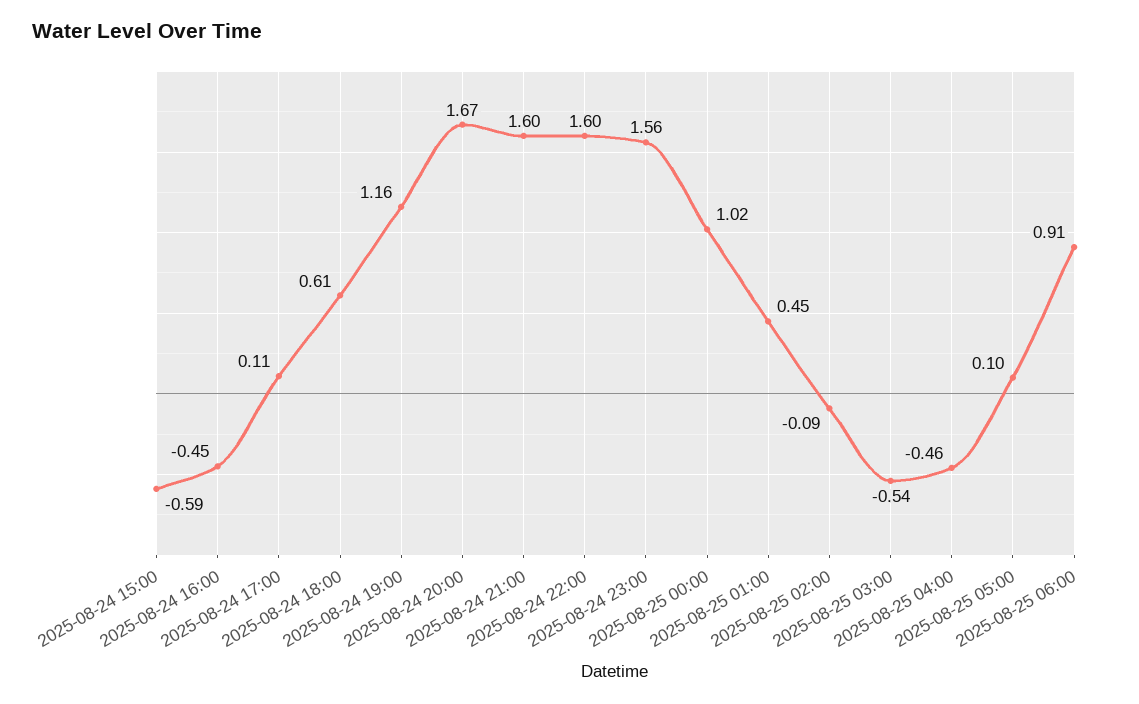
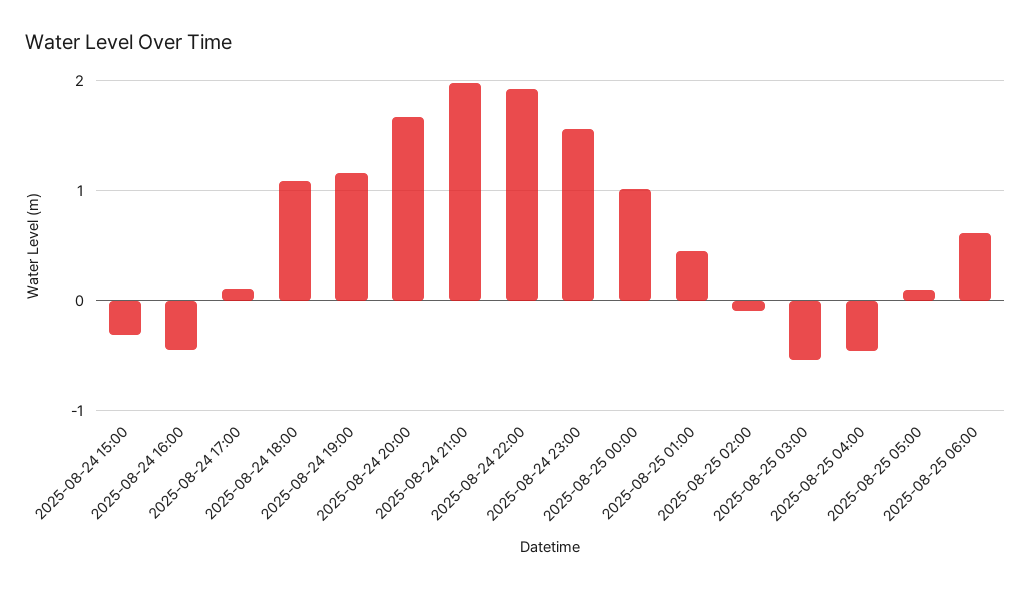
  {
-   "2025-08-24 15:00": -0.59,
+   "2025-08-24 15:00": -0.3,
    "2025-08-24 16:00": -0.45,
    "2025-08-24 17:00": 0.11,
-   "2025-08-24 18:00": 0.61,
+   "2025-08-24 18:00": 1.1,
    "2025-08-24 19:00": 1.16,
    "2025-08-24 20:00": 1.67,
-   "2025-08-24 21:00": 1.6,
+   "2025-08-24 21:00": 2,
-   "2025-08-24 22:00": 1.6,
+   "2025-08-24 22:00": 1.9,
    "2025-08-24 23:00": 1.56,
    "2025-08-25 00:00": 1.02,
    "2025-08-25 01:00": 0.45,
    "2025-08-25 02:00": -0.09,
    "2025-08-25 03:00": -0.54,
    "2025-08-25 04:00": -0.46,
    "2025-08-25 05:00": 0.1,
-   "2025-08-25 06:00": 0.91
+   "2025-08-25 06:00": 0.6
  }

